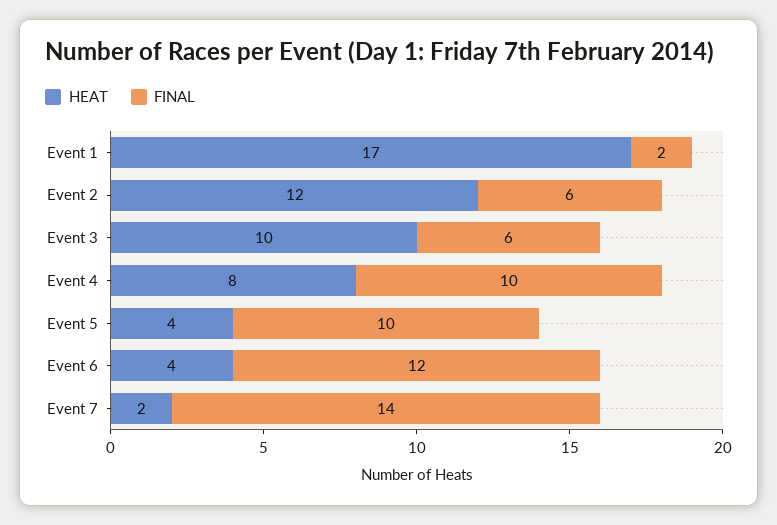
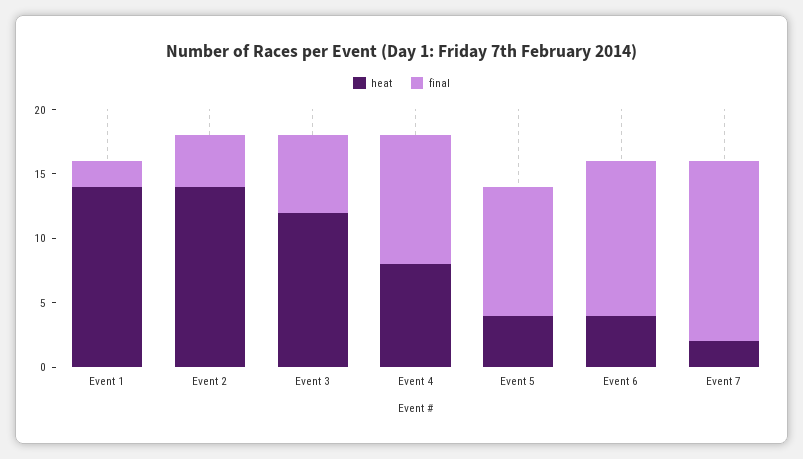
  {
    "HEAT": {
-     "Event 1": 17,
+     "Event 1": 14,
-     "Event 2": 12,
+     "Event 2": 14,
-     "Event 3": 10,
+     "Event 3": 12,
      "Event 4": 8,
      "Event 5": 4,
      "Event 6": 4,
      "Event 7": 2
    },
    "FINAL": {
      "Event 1": 2,
-     "Event 2": 6,
+     "Event 2": 4,
      "Event 3": 6,
      "Event 4": 10,
      "Event 5": 10,
      "Event 6": 12,
      "Event 7": 14
    }
  }

